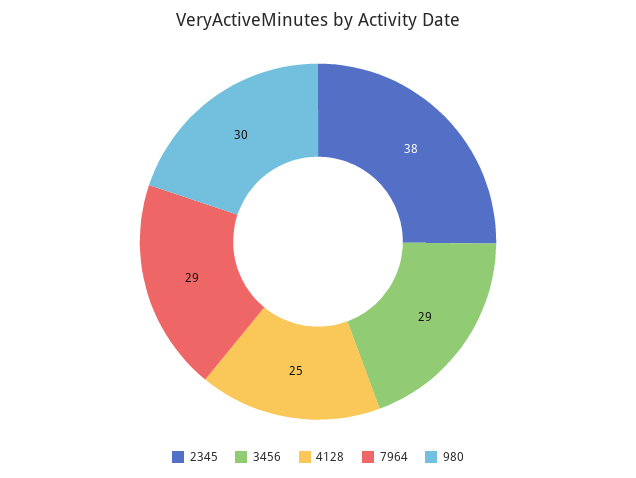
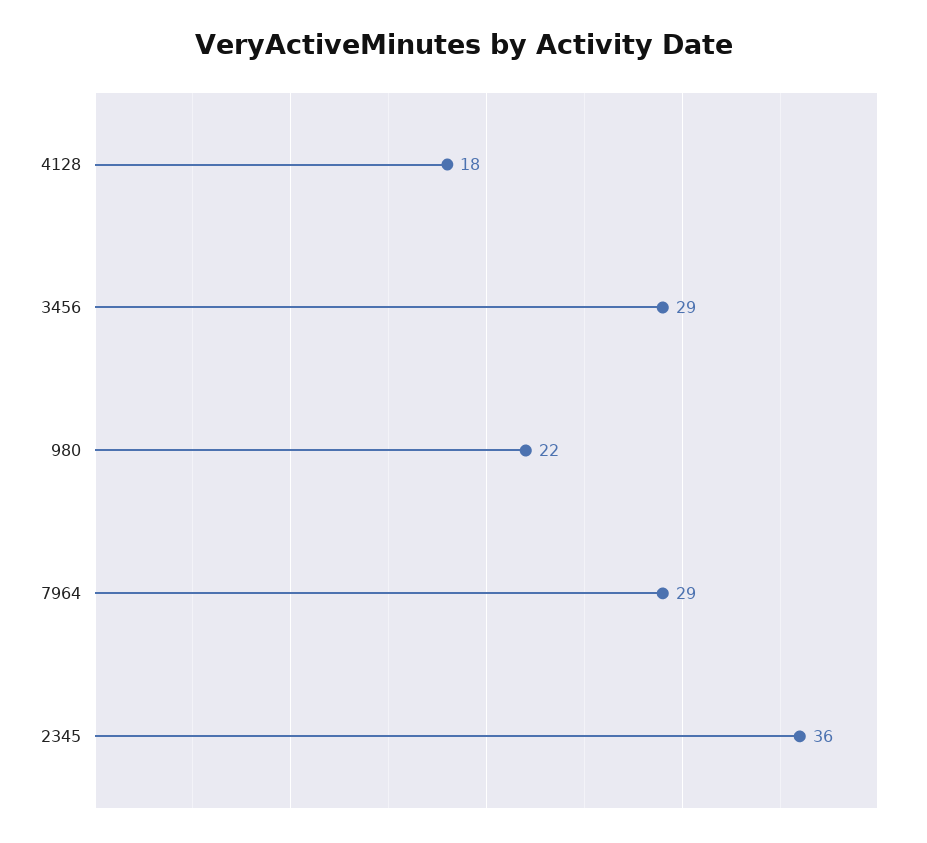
  {
-   "2345": 38,
+   "2345": 36,
    "3456": 29,
-   "4128": 25,
+   "4128": 18,
    "7964": 29,
-   "980": 30
+   "980": 22
  }

